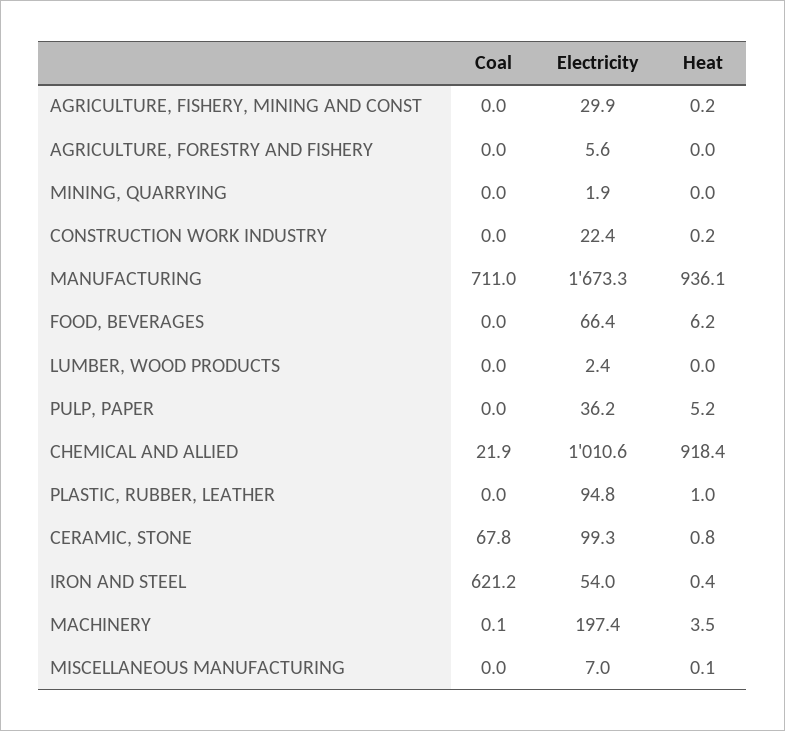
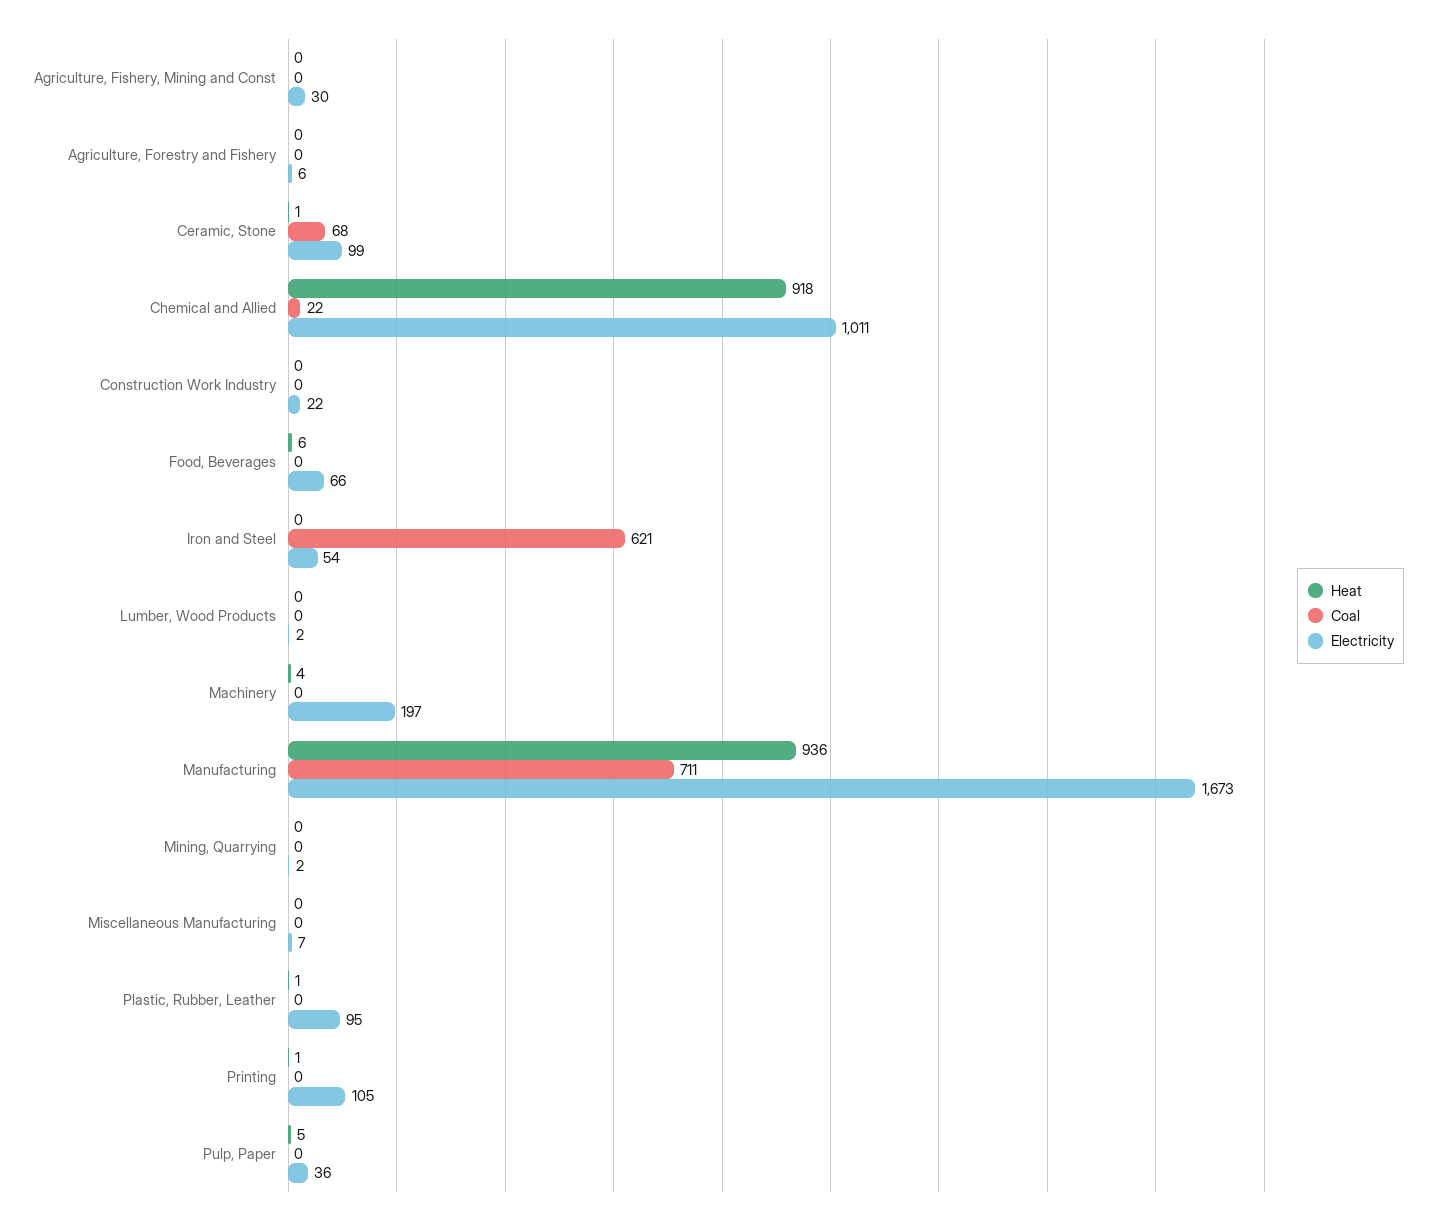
  {
    "Coal": {
      "AGRICULTURE, FISHERY, MINING AND CONST": 0,
      "AGRICULTURE, FORESTRY AND FISHERY": 0,
      "MINING, QUARRYING": 0,
      "CONSTRUCTION WORK INDUSTRY": 0,
      "MANUFACTURING": 711,
      "FOOD, BEVERAGES": 0,
      "LUMBER, WOOD PRODUCTS": 0,
      "PULP, PAPER": 0,
      "CHEMICAL AND ALLIED": 21.9,
      "PLASTIC, RUBBER, LEATHER": 0,
      "CERAMIC, STONE": 67.8,
      "IRON AND STEEL": 621.2,
      "MACHINERY": 0.1,
-     "MISCELLANEOUS MANUFACTURING": 0
+     "MISCELLANEOUS MANUFACTURING": 0,
+     "Printing": 0
    },
    "Electricity": {
      "AGRICULTURE, FISHERY, MINING AND CONST": 29.9,
      "AGRICULTURE, FORESTRY AND FISHERY": 5.6,
      "MINING, QUARRYING": 1.9,
      "CONSTRUCTION WORK INDUSTRY": 22.4,
      "MANUFACTURING": 1673.3,
      "FOOD, BEVERAGES": 66.4,
      "LUMBER, WOOD PRODUCTS": 2.4,
      "PULP, PAPER": 36.2,
      "CHEMICAL AND ALLIED": 1010.6,
      "PLASTIC, RUBBER, LEATHER": 94.8,
      "CERAMIC, STONE": 99.3,
      "IRON AND STEEL": 54,
      "MACHINERY": 197.4,
-     "MISCELLANEOUS MANUFACTURING": 7
+     "MISCELLANEOUS MANUFACTURING": 7,
+     "Printing": 105
    },
    "Heat": {
      "AGRICULTURE, FISHERY, MINING AND CONST": 0.2,
      "AGRICULTURE, FORESTRY AND FISHERY": 0,
      "MINING, QUARRYING": 0,
      "CONSTRUCTION WORK INDUSTRY": 0.2,
      "MANUFACTURING": 936.1,
      "FOOD, BEVERAGES": 6.2,
      "LUMBER, WOOD PRODUCTS": 0,
      "PULP, PAPER": 5.2,
      "CHEMICAL AND ALLIED": 918.4,
      "PLASTIC, RUBBER, LEATHER": 1,
      "CERAMIC, STONE": 0.8,
      "IRON AND STEEL": 0.4,
      "MACHINERY": 3.5,
-     "MISCELLANEOUS MANUFACTURING": 0.1
+     "MISCELLANEOUS MANUFACTURING": 0.1,
+     "Printing": 1
    }
  }

